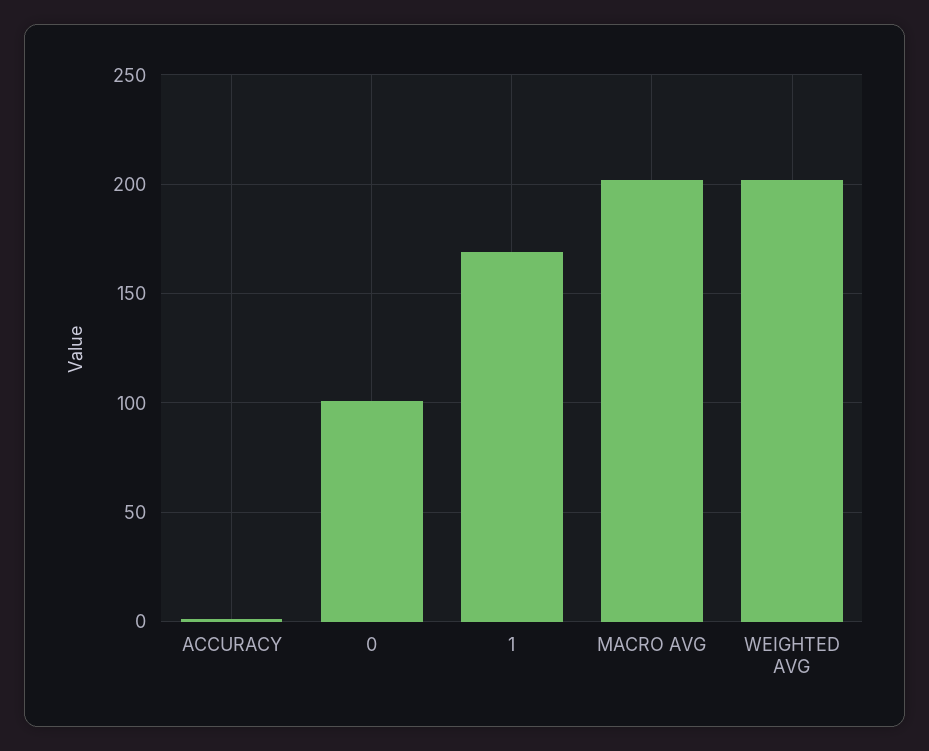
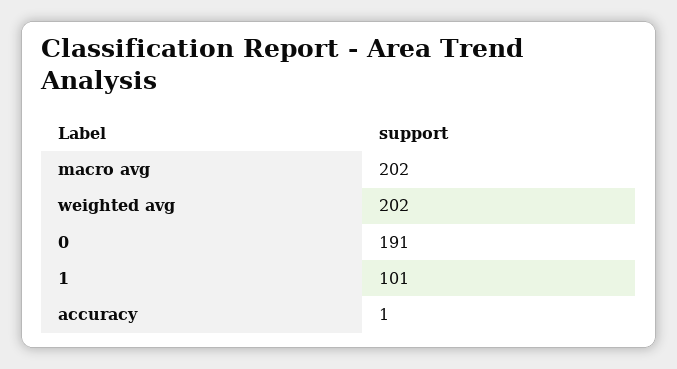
  {
    "ACCURACY": 1,
-   "0": 100,
+   "0": 191,
-   "1": 170,
+   "1": 101,
    "MACRO AVG": 202,
    "WEIGHTED AVG": 202
  }

